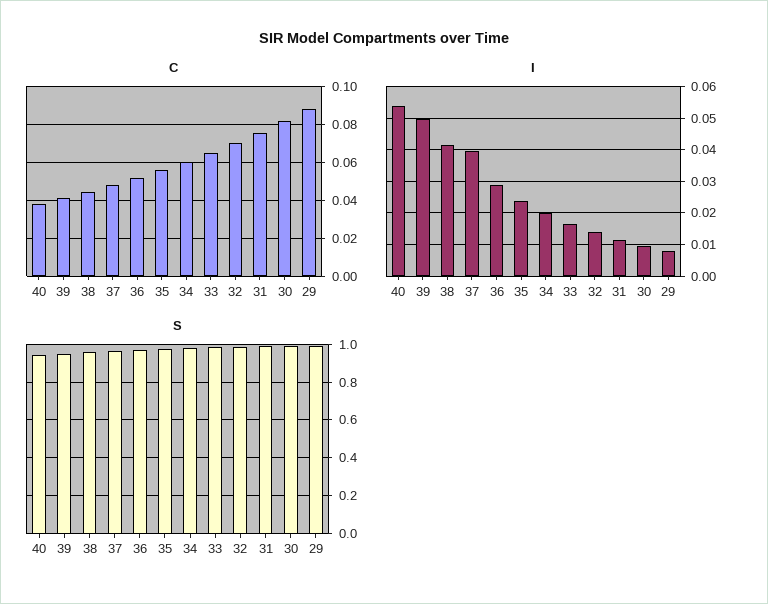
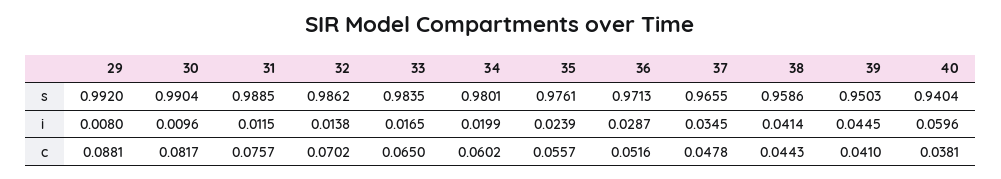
  {
    "C": {
      "40": 0.0381,
      "39": 0.041,
      "38": 0.0443,
      "37": 0.0478,
      "36": 0.0516,
      "35": 0.0557,
      "34": 0.0602,
      "33": 0.065,
      "32": 0.0702,
      "31": 0.0757,
      "30": 0.0817,
      "29": 0.0881
    },
    "I": {
-     "40": 0.054,
+     "40": 0.0596,
-     "39": 0.05,
+     "39": 0.0445,
      "38": 0.0414,
-     "37": 0.04,
+     "37": 0.0345,
      "36": 0.0287,
      "35": 0.0239,
      "34": 0.0199,
      "33": 0.0165,
      "32": 0.0138,
      "31": 0.0115,
      "30": 0.0096,
      "29": 0.008
    },
    "S": {
      "40": 0.9404,
      "39": 0.9503,
      "38": 0.9586,
      "37": 0.9655,
      "36": 0.9713,
      "35": 0.9761,
      "34": 0.9801,
      "33": 0.9835,
      "32": 0.9862,
      "31": 0.9885,
      "30": 0.9904,
      "29": 0.992
    }
  }

